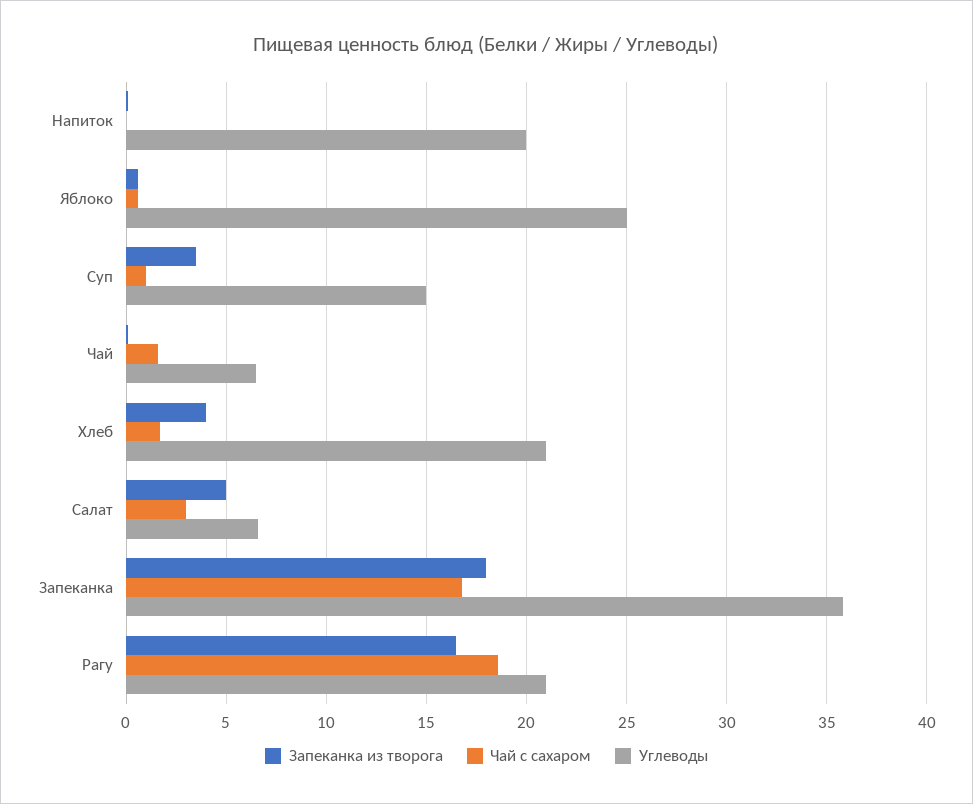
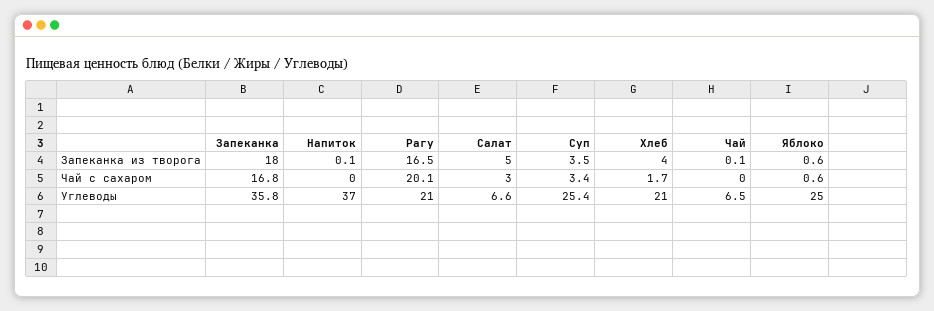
  {
    "Запеканка из творога": {
      "Напиток": 0.1,
      "Яблоко": 0.6,
      "Суп": 3.5,
      "Чай": 0.1,
      "Хлеб": 4,
      "Салат": 5,
      "Запеканка": 18,
      "Рагу": 16.5
    },
    "Чай с сахаром": {
      "Напиток": 0,
      "Яблоко": 0.6,
-     "Суп": 1,
+     "Суп": 3.4,
-     "Чай": 1.5,
+     "Чай": 0,
      "Хлеб": 1.7,
      "Салат": 3,
      "Запеканка": 16.8,
-     "Рагу": 18.5
+     "Рагу": 20.1
    },
    "Углеводы": {
-     "Напиток": 20,
+     "Напиток": 37,
      "Яблоко": 25,
-     "Суп": 15,
+     "Суп": 25.4,
      "Чай": 6.5,
      "Хлеб": 21,
      "Салат": 6.6,
      "Запеканка": 35.8,
      "Рагу": 21
    }
  }

